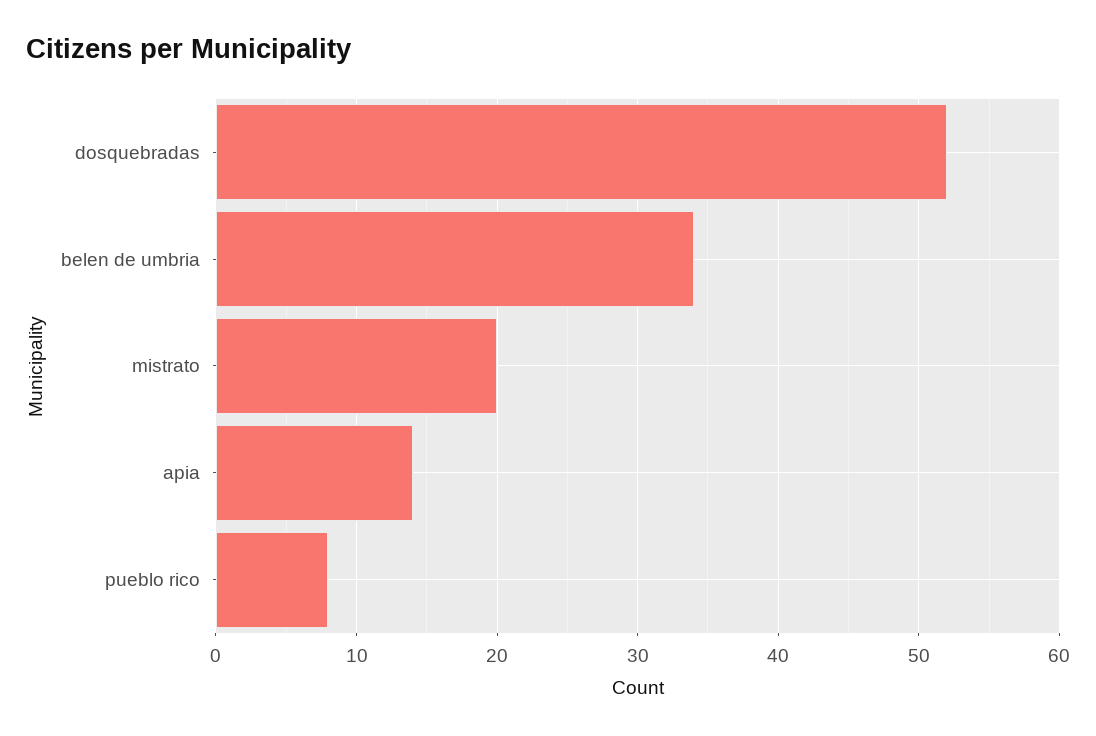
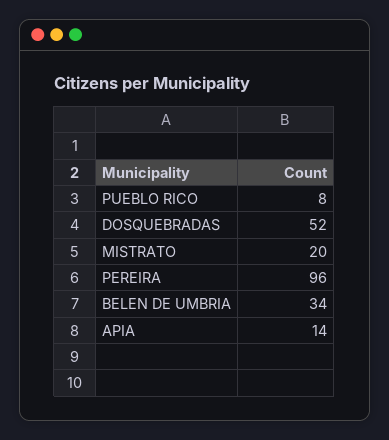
  {
    "dosquebradas": 52,
    "belen de umbria": 34,
    "mistrato": 20,
    "apia": 14,
-   "pueblo rico": 8
+   "pueblo rico": 8,
+   "PEREIRA": 96
  }

